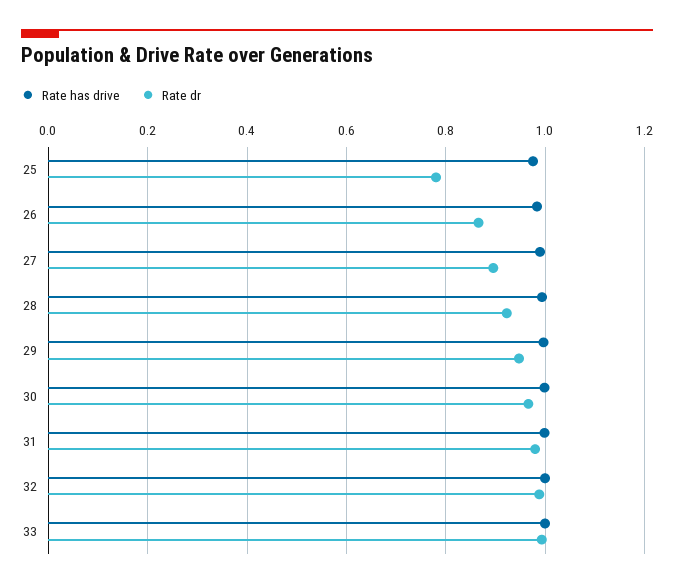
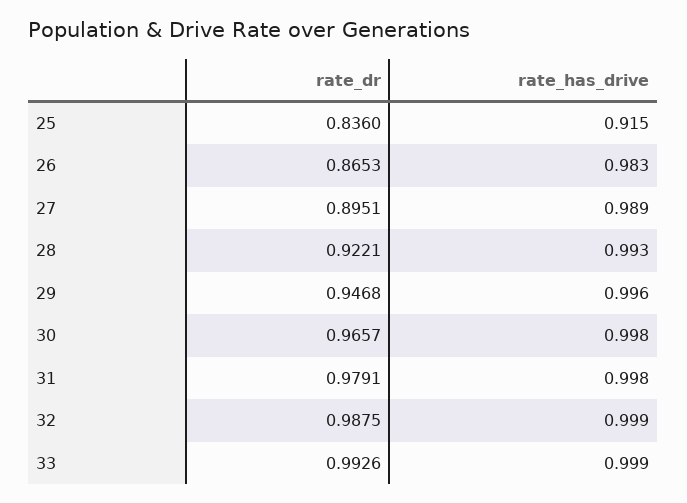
  {
    "Rate has drive": {
-     "25": 0.98,
+     "25": 0.915,
      "26": 0.983,
      "27": 0.989,
      "28": 0.993,
      "29": 0.996,
      "30": 0.998,
      "31": 0.998,
      "32": 0.999,
      "33": 0.999
    },
    "Rate dr": {
-     "25": 0.78,
+     "25": 0.836,
      "26": 0.8653,
      "27": 0.8951,
      "28": 0.9221,
      "29": 0.9468,
      "30": 0.9657,
      "31": 0.9791,
      "32": 0.9875,
      "33": 0.9926
    }
  }

